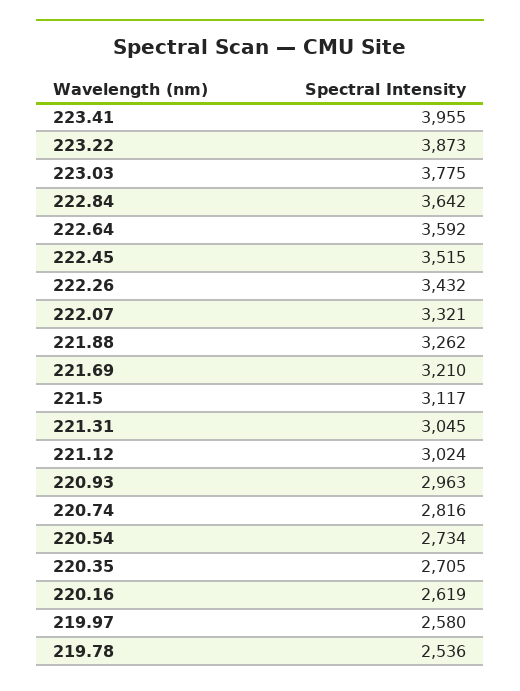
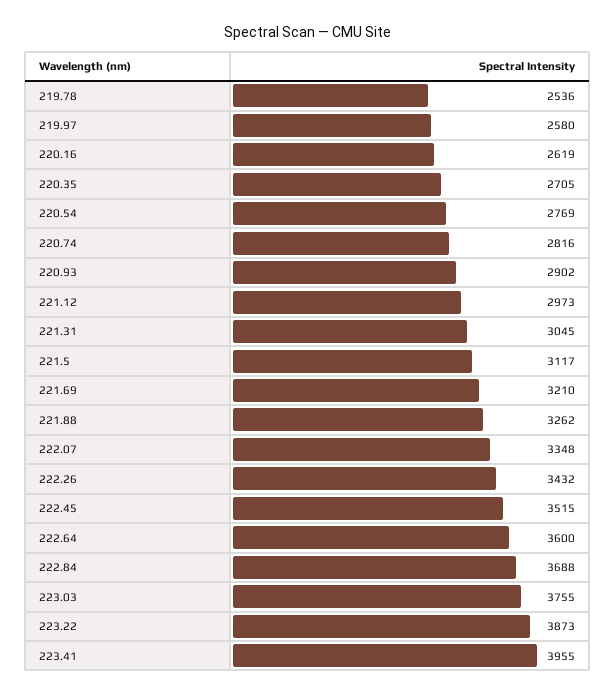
  {
    "223.41": 3955,
    "223.22": 3873,
-   "223.03": 3775,
+   "223.03": 3755,
-   "222.84": 3642,
+   "222.84": 3688,
-   "222.64": 3592,
+   "222.64": 3600,
    "222.45": 3515,
    "222.26": 3432,
-   "222.07": 3321,
+   "222.07": 3348,
    "221.88": 3262,
    "221.69": 3210,
    "221.5": 3117,
    "221.31": 3045,
-   "221.12": 3024,
+   "221.12": 2973,
-   "220.93": 2963,
+   "220.93": 2902,
    "220.74": 2816,
-   "220.54": 2734,
+   "220.54": 2769,
    "220.35": 2705,
    "220.16": 2619,
    "219.97": 2580,
    "219.78": 2536
  }

